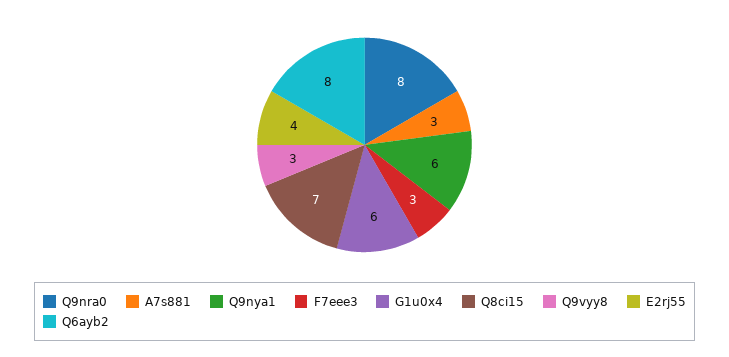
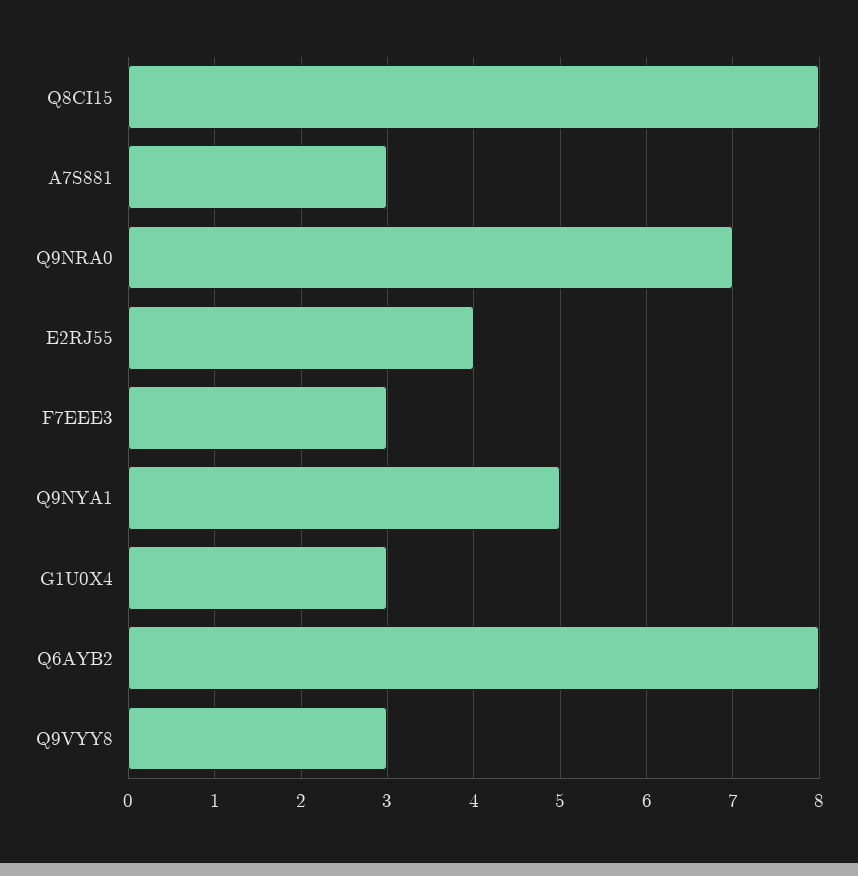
  {
-   "Q9nra0": 8,
+   "Q9nra0": 7,
    "A7s881": 3,
-   "Q9nya1": 6,
+   "Q9nya1": 5,
    "F7eee3": 3,
-   "G1u0x4": 6,
+   "G1u0x4": 3,
-   "Q8ci15": 7,
+   "Q8ci15": 8,
    "Q9vyy8": 3,
    "E2rj55": 4,
    "Q6ayb2": 8
  }

